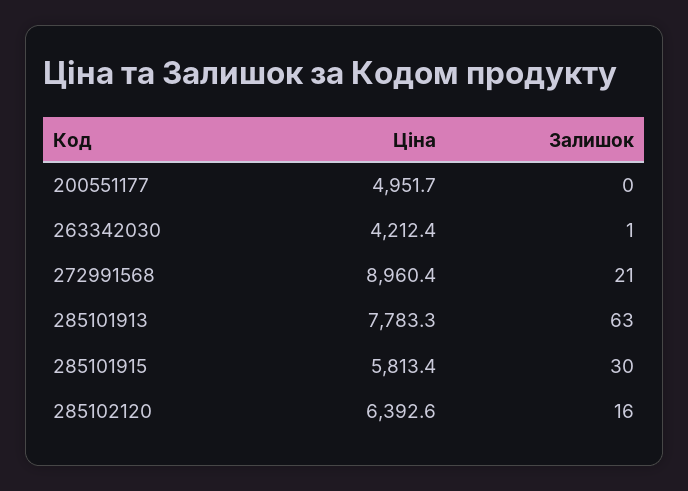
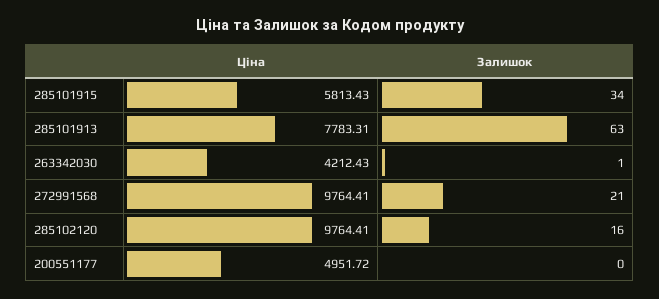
  {
    "Ціна": {
      "200551177": 4951.72,
      "263342030": 4212.43,
-     "272991568": 8960.4,
+     "272991568": 9764.41,
      "285101913": 7783.31,
      "285101915": 5813.43,
-     "285102120": 6392.6
+     "285102120": 9764.41
    },
    "Залишок": {
      "200551177": 0,
      "263342030": 1,
      "272991568": 21,
      "285101913": 63,
-     "285101915": 30,
+     "285101915": 34,
      "285102120": 16
    }
  }

